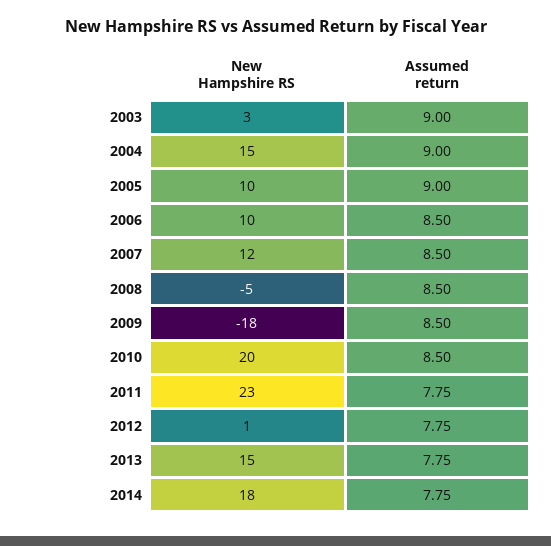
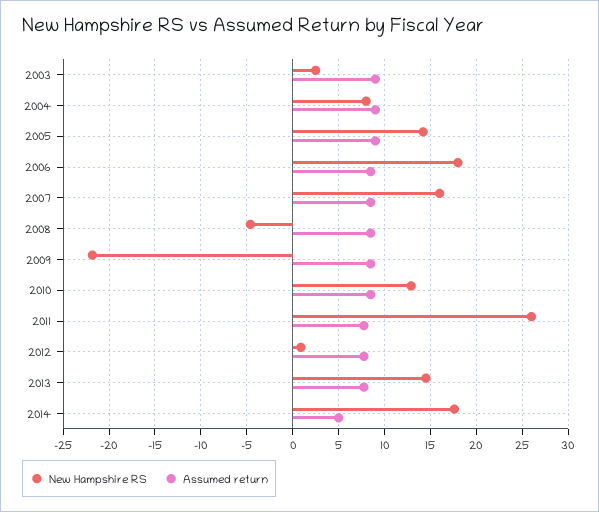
  {
    "New Hampshire RS": {
      "2003": 3,
-     "2004": 15,
+     "2004": 8,
-     "2005": 10,
+     "2005": 14,
-     "2006": 10,
+     "2006": 18,
-     "2007": 12,
+     "2007": 16,
      "2008": -5,
-     "2009": -18,
+     "2009": -22,
-     "2010": 20,
+     "2010": 13,
-     "2011": 23,
+     "2011": 26,
      "2012": 1,
      "2013": 15,
      "2014": 18
    },
    "Assumed return": {
      "2003": 9,
      "2004": 9,
      "2005": 9,
      "2006": 8.5,
      "2007": 8.5,
      "2008": 8.5,
      "2009": 8.5,
      "2010": 8.5,
      "2011": 7.75,
      "2012": 7.75,
      "2013": 7.75,
-     "2014": 7.75
+     "2014": 5
    }
  }

